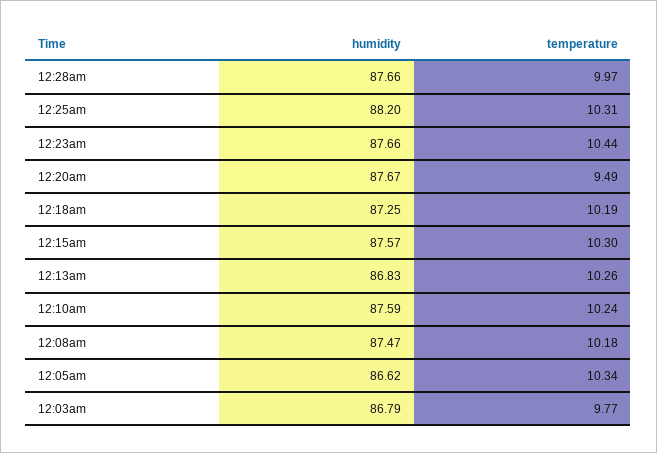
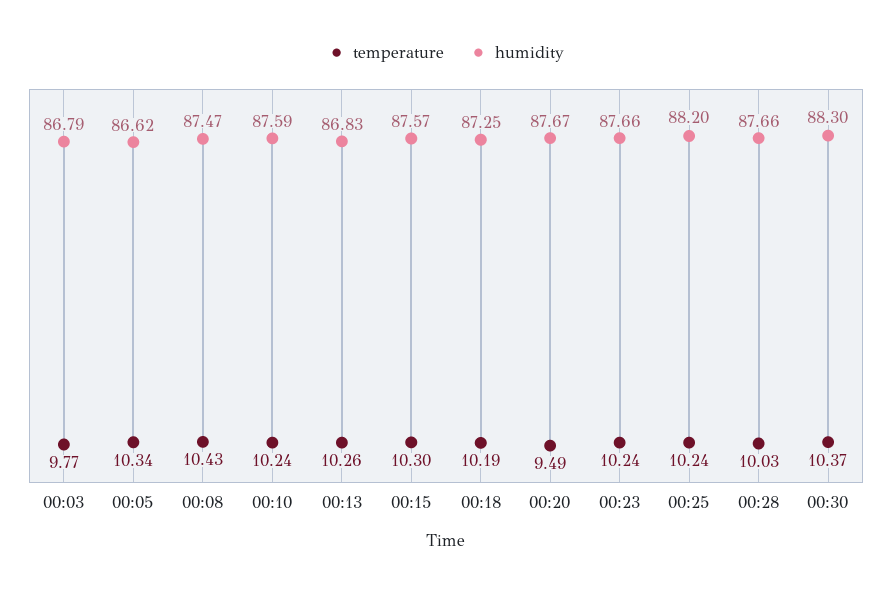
  {
    "humidity": {
      "12:28am": 87.66,
      "12:25am": 88.2,
      "12:23am": 87.66,
      "12:20am": 87.67,
      "12:18am": 87.25,
      "12:15am": 87.57,
      "12:13am": 86.83,
      "12:10am": 87.59,
      "12:08am": 87.47,
      "12:05am": 86.62,
-     "12:03am": 86.79
+     "12:03am": 86.79,
+     "00:30": 88.3
    },
    "temperature": {
-     "12:28am": 9.97,
+     "12:28am": 10.03,
-     "12:25am": 10.31,
+     "12:25am": 10.24,
-     "12:23am": 10.44,
+     "12:23am": 10.24,
      "12:20am": 9.49,
      "12:18am": 10.19,
      "12:15am": 10.3,
      "12:13am": 10.26,
      "12:10am": 10.24,
-     "12:08am": 10.18,
+     "12:08am": 10.43,
      "12:05am": 10.34,
-     "12:03am": 9.77
+     "12:03am": 9.77,
+     "00:30": 10.37
    }
  }

